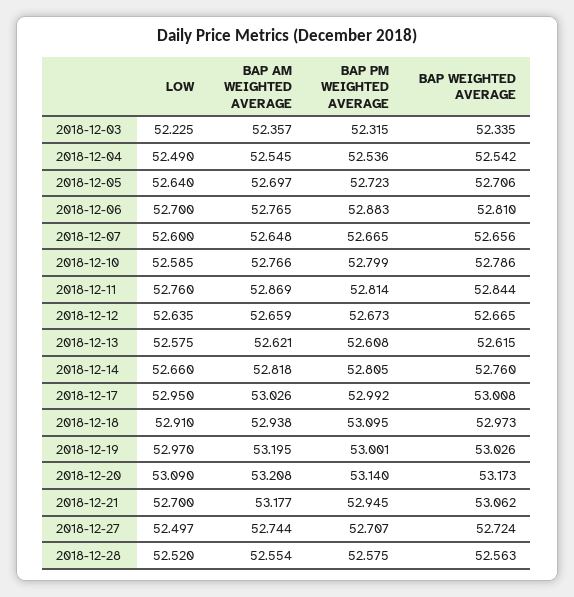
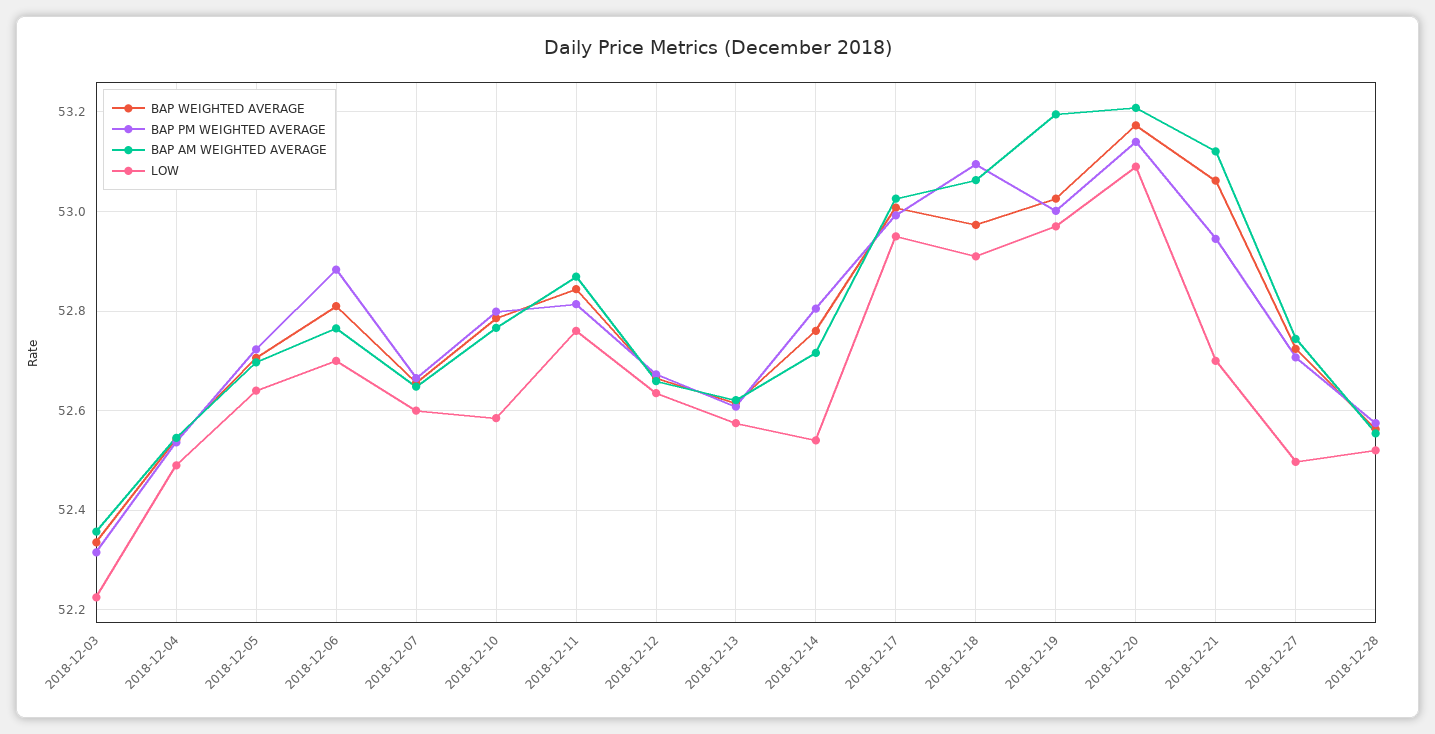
  {
    "LOW": {
      "2018-12-03": 52.225,
      "2018-12-04": 52.49,
      "2018-12-05": 52.64,
      "2018-12-06": 52.7,
      "2018-12-07": 52.6,
      "2018-12-10": 52.585,
      "2018-12-11": 52.76,
      "2018-12-12": 52.635,
      "2018-12-13": 52.575,
-     "2018-12-14": 52.66,
+     "2018-12-14": 52.54,
      "2018-12-17": 52.95,
      "2018-12-18": 52.91,
      "2018-12-19": 52.97,
      "2018-12-20": 53.09,
      "2018-12-21": 52.7,
      "2018-12-27": 52.497,
      "2018-12-28": 52.52
    },
    "BAP AM WEIGHTED AVERAGE": {
      "2018-12-03": 52.357,
      "2018-12-04": 52.545,
      "2018-12-05": 52.697,
      "2018-12-06": 52.765,
      "2018-12-07": 52.648,
      "2018-12-10": 52.766,
      "2018-12-11": 52.869,
      "2018-12-12": 52.659,
      "2018-12-13": 52.621,
-     "2018-12-14": 52.818,
+     "2018-12-14": 52.72,
      "2018-12-17": 53.026,
-     "2018-12-18": 52.938,
+     "2018-12-18": 53.06,
      "2018-12-19": 53.195,
      "2018-12-20": 53.208,
-     "2018-12-21": 53.177,
+     "2018-12-21": 53.12,
      "2018-12-27": 52.744,
      "2018-12-28": 52.554
    },
    "BAP PM WEIGHTED AVERAGE": {
      "2018-12-03": 52.315,
      "2018-12-04": 52.536,
      "2018-12-05": 52.723,
      "2018-12-06": 52.883,
      "2018-12-07": 52.665,
      "2018-12-10": 52.799,
      "2018-12-11": 52.814,
      "2018-12-12": 52.673,
      "2018-12-13": 52.608,
      "2018-12-14": 52.805,
      "2018-12-17": 52.992,
      "2018-12-18": 53.095,
      "2018-12-19": 53.001,
      "2018-12-20": 53.14,
      "2018-12-21": 52.945,
      "2018-12-27": 52.707,
      "2018-12-28": 52.575
    },
    "BAP WEIGHTED AVERAGE": {
      "2018-12-03": 52.335,
      "2018-12-04": 52.542,
      "2018-12-05": 52.706,
      "2018-12-06": 52.81,
      "2018-12-07": 52.656,
      "2018-12-10": 52.786,
      "2018-12-11": 52.844,
      "2018-12-12": 52.665,
      "2018-12-13": 52.615,
      "2018-12-14": 52.76,
      "2018-12-17": 53.008,
      "2018-12-18": 52.973,
      "2018-12-19": 53.026,
      "2018-12-20": 53.173,
      "2018-12-21": 53.062,
      "2018-12-27": 52.724,
      "2018-12-28": 52.563
    }
  }

